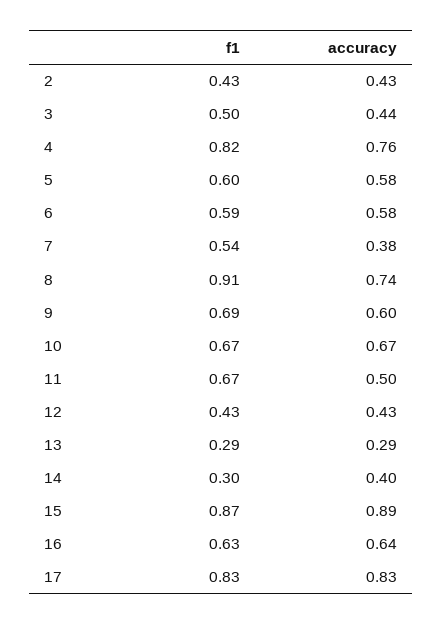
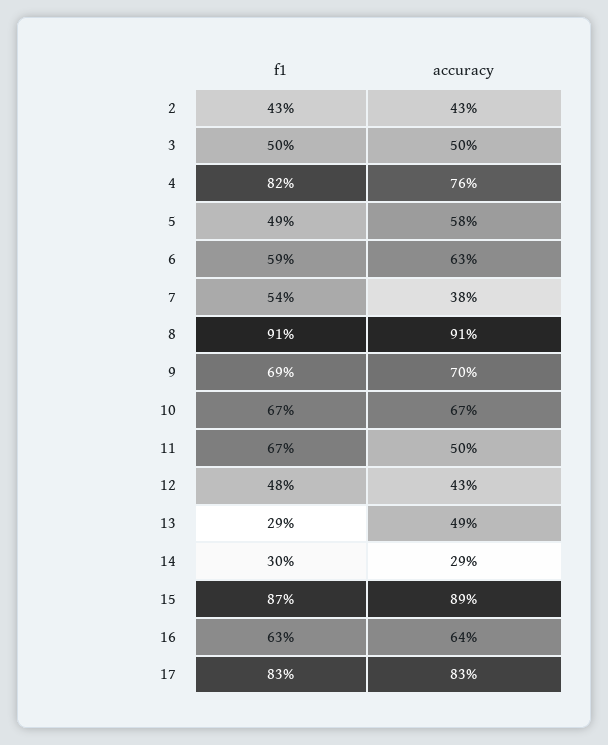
  {
    "f1": {
      "2": 0.43,
      "3": 0.5,
      "4": 0.82,
-     "5": 0.6,
+     "5": 0.49,
      "6": 0.59,
      "7": 0.54,
      "8": 0.91,
      "9": 0.69,
      "10": 0.67,
      "11": 0.67,
-     "12": 0.43,
+     "12": 0.48,
      "13": 0.29,
      "14": 0.3,
      "15": 0.87,
      "16": 0.63,
      "17": 0.83
    },
    "accuracy": {
      "2": 0.43,
-     "3": 0.44,
+     "3": 0.5,
      "4": 0.76,
      "5": 0.58,
-     "6": 0.58,
+     "6": 0.63,
      "7": 0.38,
-     "8": 0.74,
+     "8": 0.91,
-     "9": 0.6,
+     "9": 0.7,
      "10": 0.67,
      "11": 0.5,
      "12": 0.43,
-     "13": 0.29,
+     "13": 0.49,
-     "14": 0.4,
+     "14": 0.29,
      "15": 0.89,
      "16": 0.64,
      "17": 0.83
    }
  }

